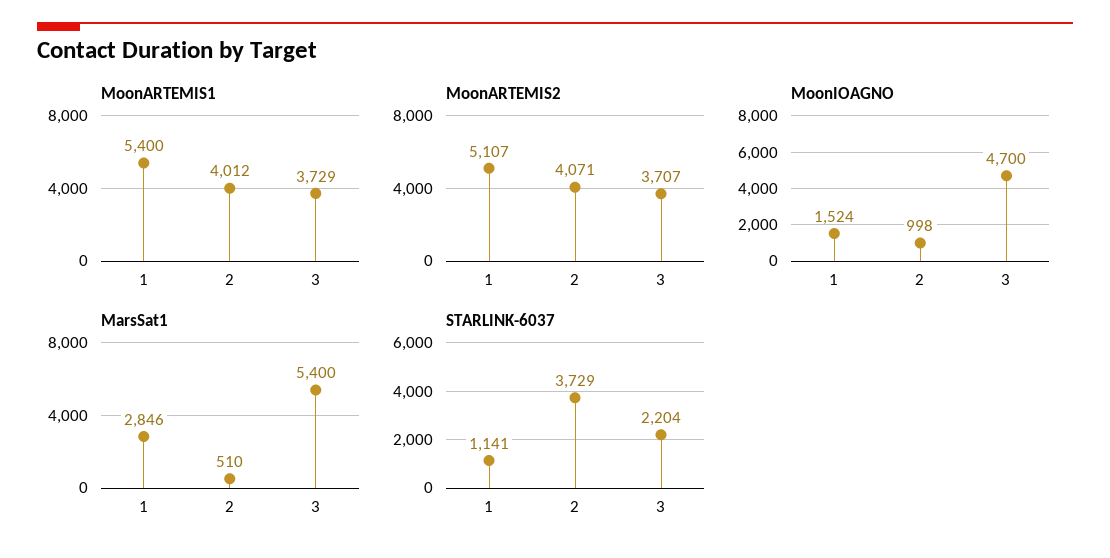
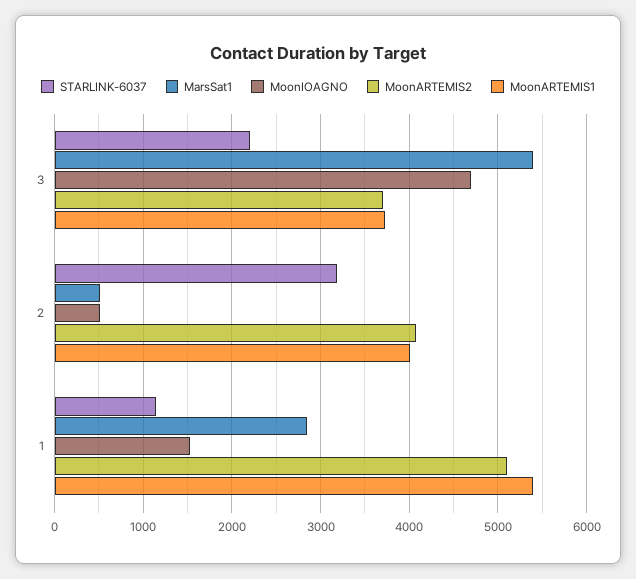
  {
    "MoonARTEMIS1": {
      "1": 5400,
      "2": 4012,
      "3": 3729
    },
    "MoonARTEMIS2": {
      "1": 5107,
      "2": 4071,
      "3": 3707
    },
    "MoonIOAGNO": {
      "1": 1524,
-     "2": 998,
+     "2": 500,
      "3": 4700
    },
    "MarsSat1": {
      "1": 2846,
      "2": 510,
      "3": 5400
    },
    "STARLINK-6037": {
      "1": 1141,
-     "2": 3729,
+     "2": 3200,
      "3": 2204
    }
  }

